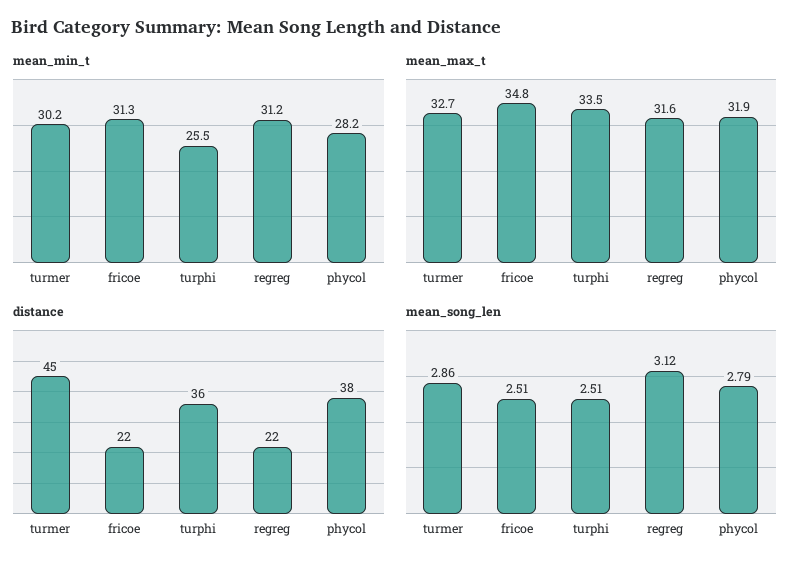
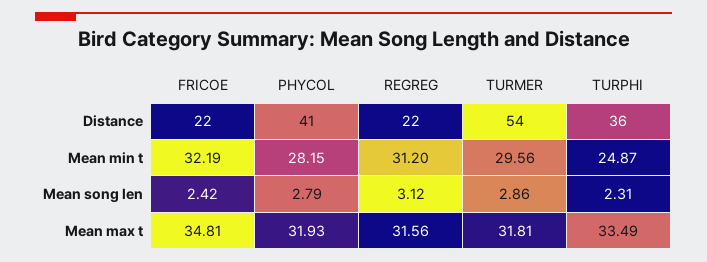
  {
    "mean_min_t": {
-     "turmer": 30.2,
+     "turmer": 29.56,
-     "fricoe": 31.3,
+     "fricoe": 32.19,
-     "turphi": 25.5,
+     "turphi": 24.87,
      "regreg": 31.2,
      "phycol": 28.15
    },
    "mean_max_t": {
-     "turmer": 32.7,
+     "turmer": 31.81,
      "fricoe": 34.81,
      "turphi": 33.49,
      "regreg": 31.56,
      "phycol": 31.93
    },
    "distance": {
-     "turmer": 45,
+     "turmer": 54,
      "fricoe": 22,
      "turphi": 36,
      "regreg": 22,
-     "phycol": 38
+     "phycol": 41
    },
    "mean_song_len": {
      "turmer": 2.86,
-     "fricoe": 2.51,
+     "fricoe": 2.42,
-     "turphi": 2.51,
+     "turphi": 2.31,
      "regreg": 3.12,
      "phycol": 2.79
    }
  }

